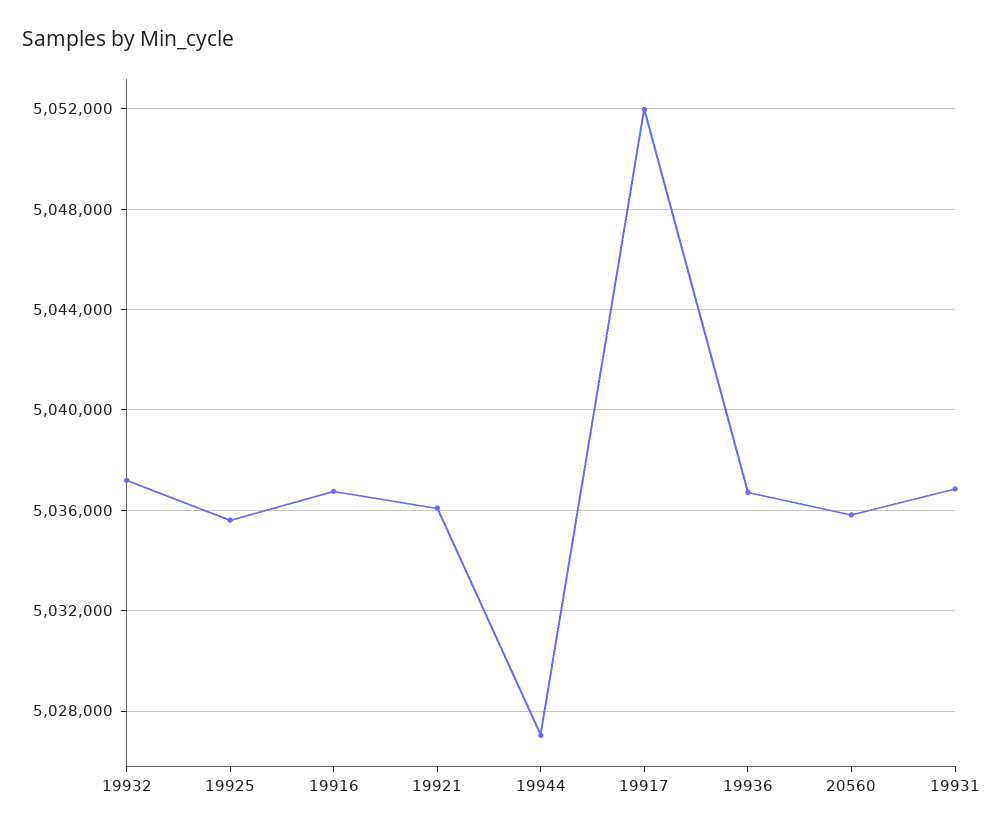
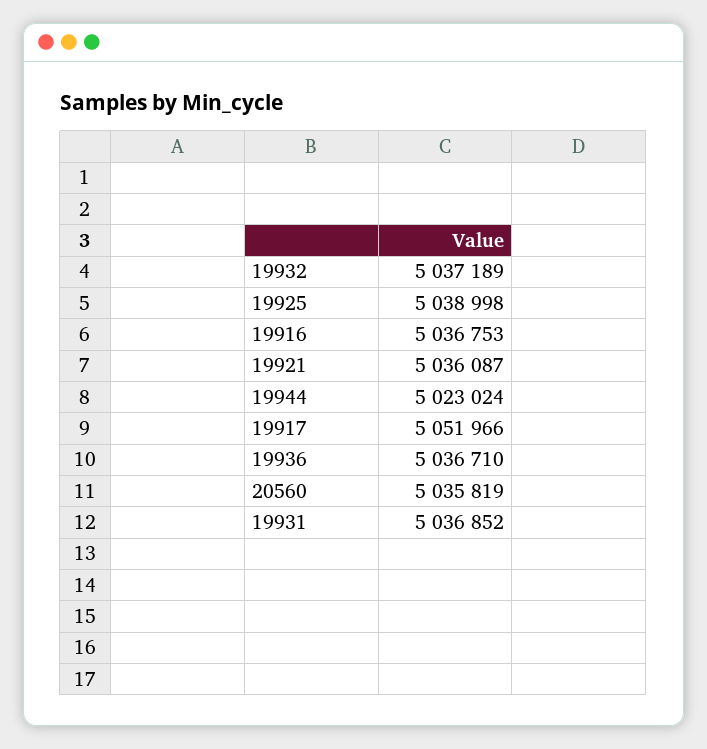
  {
    "19932": 5037189,
-   "19925": 5035500,
+   "19925": 5038998,
    "19916": 5036753,
    "19921": 5036087,
-   "19944": 5027000,
+   "19944": 5023024,
    "19917": 5051966,
    "19936": 5036710,
    "20560": 5035819,
    "19931": 5036852
  }

